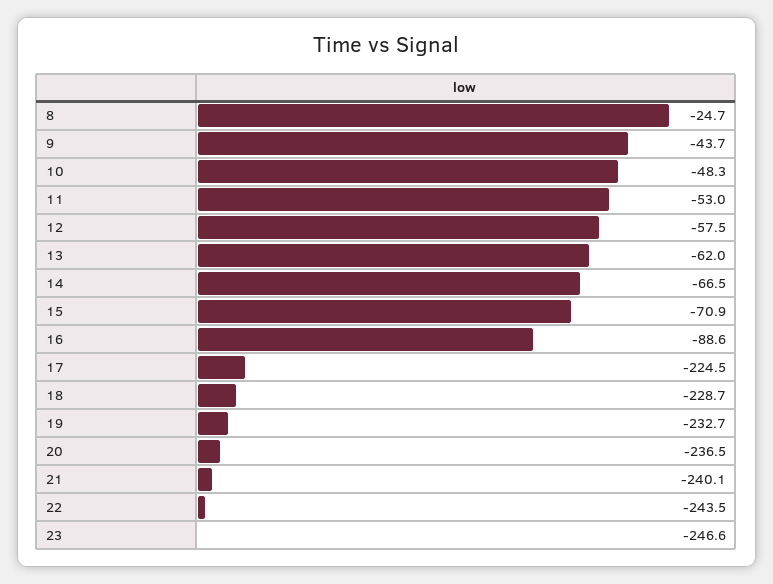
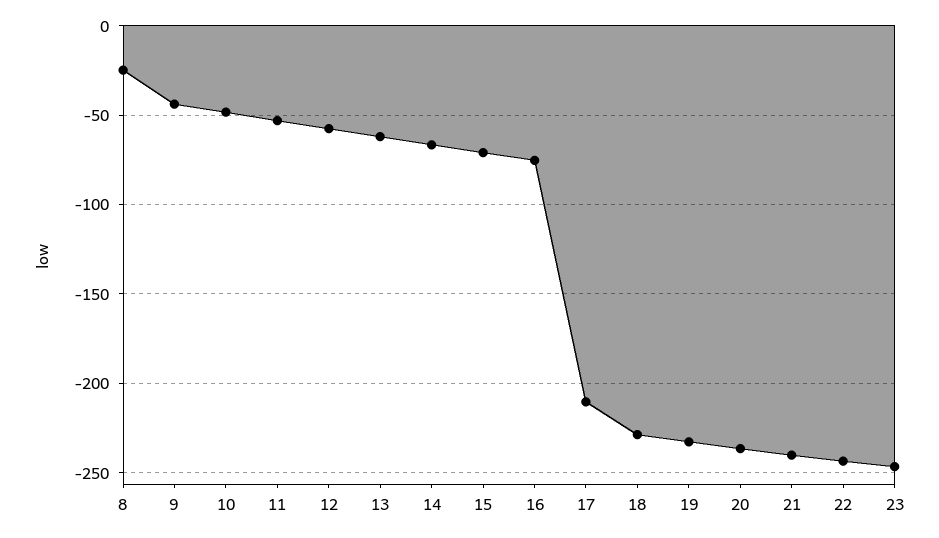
  {
    "8": -24.7,
    "9": -43.7,
    "10": -48.3,
    "11": -53,
    "12": -57.5,
    "13": -62,
    "14": -66.5,
    "15": -70.9,
-   "16": -88.6,
+   "16": -75,
-   "17": -224.5,
+   "17": -210,
    "18": -228.7,
    "19": -232.7,
    "20": -236.5,
    "21": -240.1,
    "22": -243.5,
    "23": -246.6
  }

